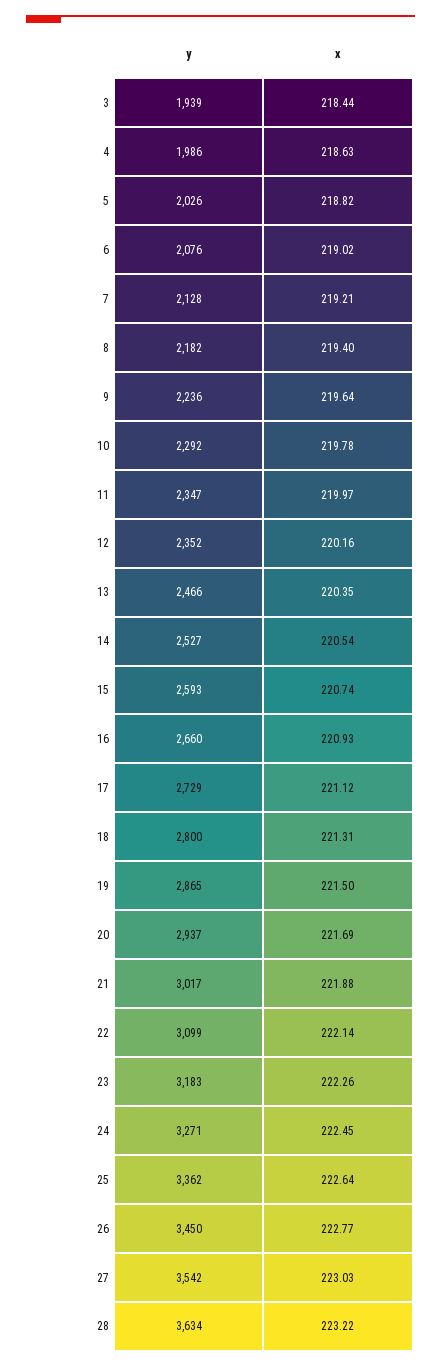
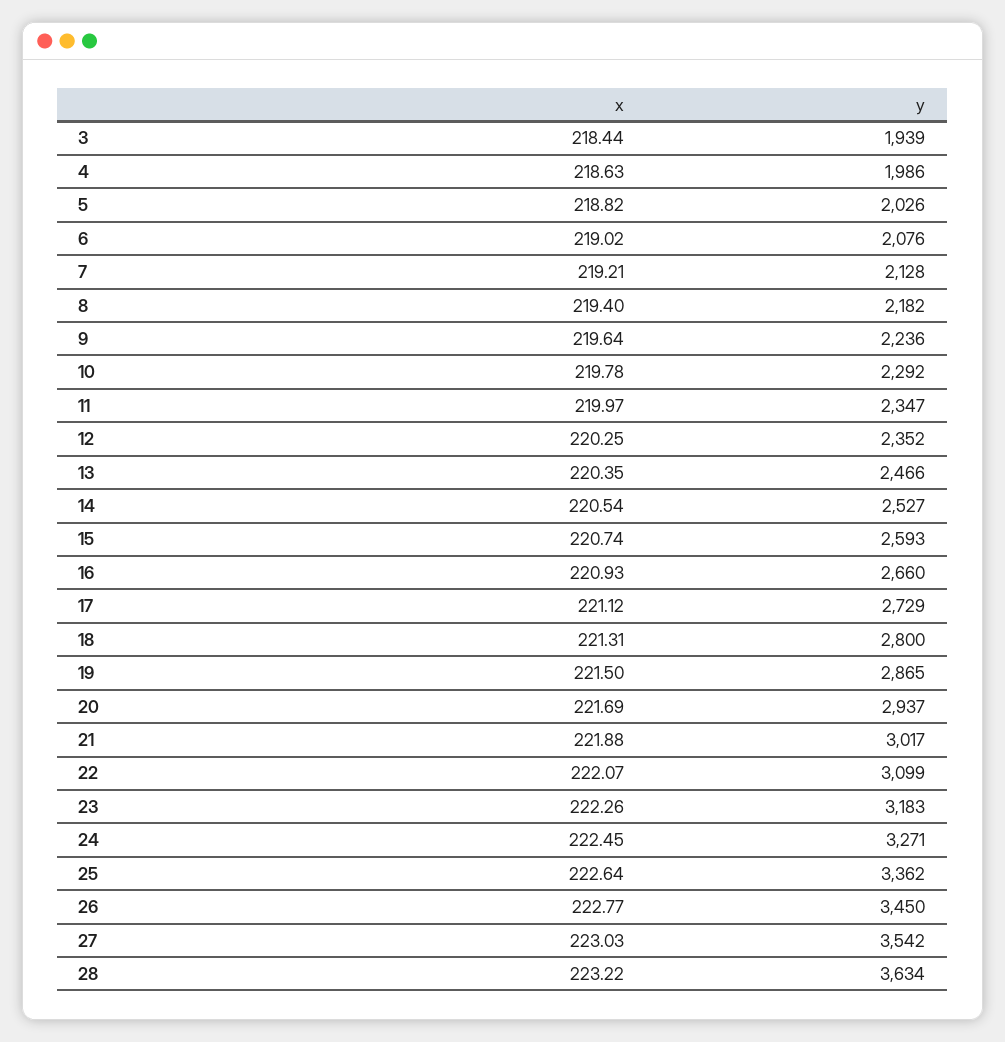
  {
    "y": {
      "3": 1939,
      "4": 1986,
      "5": 2026,
      "6": 2076,
      "7": 2128,
      "8": 2182,
      "9": 2236,
      "10": 2292,
      "11": 2347,
      "12": 2352,
      "13": 2466,
      "14": 2527,
      "15": 2593,
      "16": 2660,
      "17": 2729,
      "18": 2800,
      "19": 2865,
      "20": 2937,
      "21": 3017,
      "22": 3099,
      "23": 3183,
      "24": 3271,
      "25": 3362,
      "26": 3450,
      "27": 3542,
      "28": 3634
    },
    "x": {
      "3": 218.44,
      "4": 218.63,
      "5": 218.82,
      "6": 219.02,
      "7": 219.21,
      "8": 219.4,
      "9": 219.64,
      "10": 219.78,
      "11": 219.97,
-     "12": 220.16,
+     "12": 220.25,
      "13": 220.35,
      "14": 220.54,
      "15": 220.74,
      "16": 220.93,
      "17": 221.12,
      "18": 221.31,
      "19": 221.5,
      "20": 221.69,
      "21": 221.88,
-     "22": 222.14,
+     "22": 222.07,
      "23": 222.26,
      "24": 222.45,
      "25": 222.64,
      "26": 222.77,
      "27": 223.03,
      "28": 223.22
    }
  }

